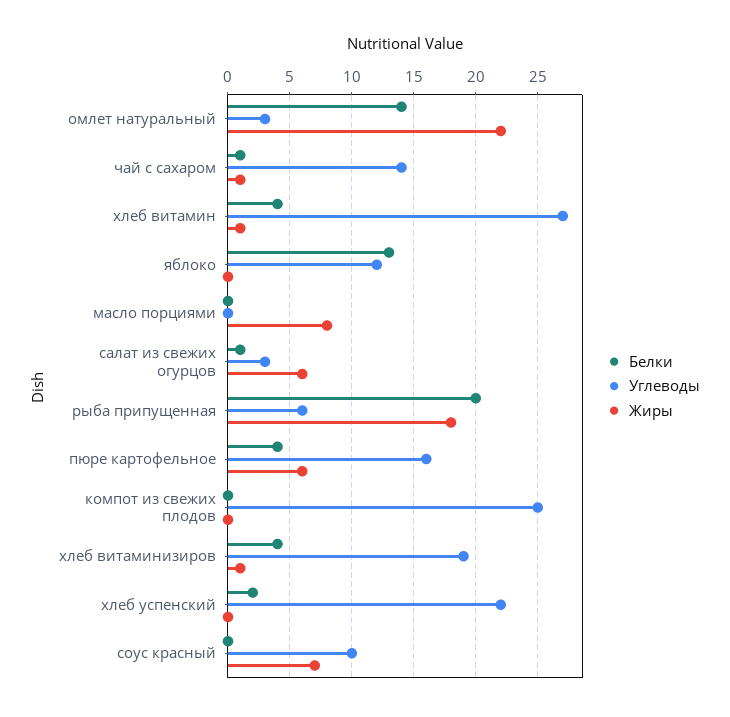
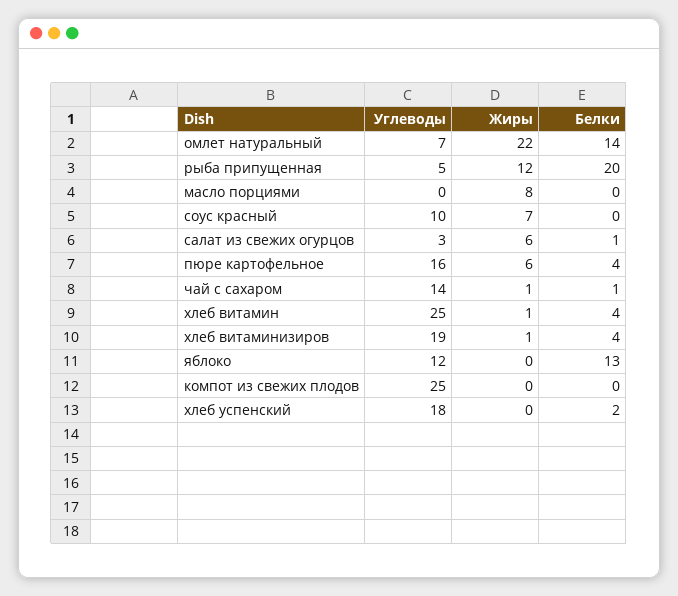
  {
    "Белки": {
      "омлет натуральный": 14,
      "чай с сахаром": 1,
      "хлеб витамин": 4,
      "яблоко": 13,
      "масло порциями": 0,
      "салат из свежих огурцов": 1,
      "рыба припущенная": 20,
      "пюре картофельное": 4,
      "компот из свежих плодов": 0,
      "хлеб витаминизиров": 4,
      "хлеб успенский": 2,
      "соус красный": 0
    },
    "Углеводы": {
-     "омлет натуральный": 3,
+     "омлет натуральный": 7,
      "чай с сахаром": 14,
-     "хлеб витамин": 27,
+     "хлеб витамин": 25,
      "яблоко": 12,
      "масло порциями": 0,
      "салат из свежих огурцов": 3,
-     "рыба припущенная": 6,
+     "рыба припущенная": 5,
      "пюре картофельное": 16,
      "компот из свежих плодов": 25,
      "хлеб витаминизиров": 19,
-     "хлеб успенский": 22,
+     "хлеб успенский": 18,
      "соус красный": 10
    },
    "Жиры": {
      "омлет натуральный": 22,
      "чай с сахаром": 1,
      "хлеб витамин": 1,
      "яблоко": 0,
      "масло порциями": 8,
      "салат из свежих огурцов": 6,
-     "рыба припущенная": 18,
+     "рыба припущенная": 12,
      "пюре картофельное": 6,
      "компот из свежих плодов": 0,
      "хлеб витаминизиров": 1,
      "хлеб успенский": 0,
      "соус красный": 7
    }
  }

